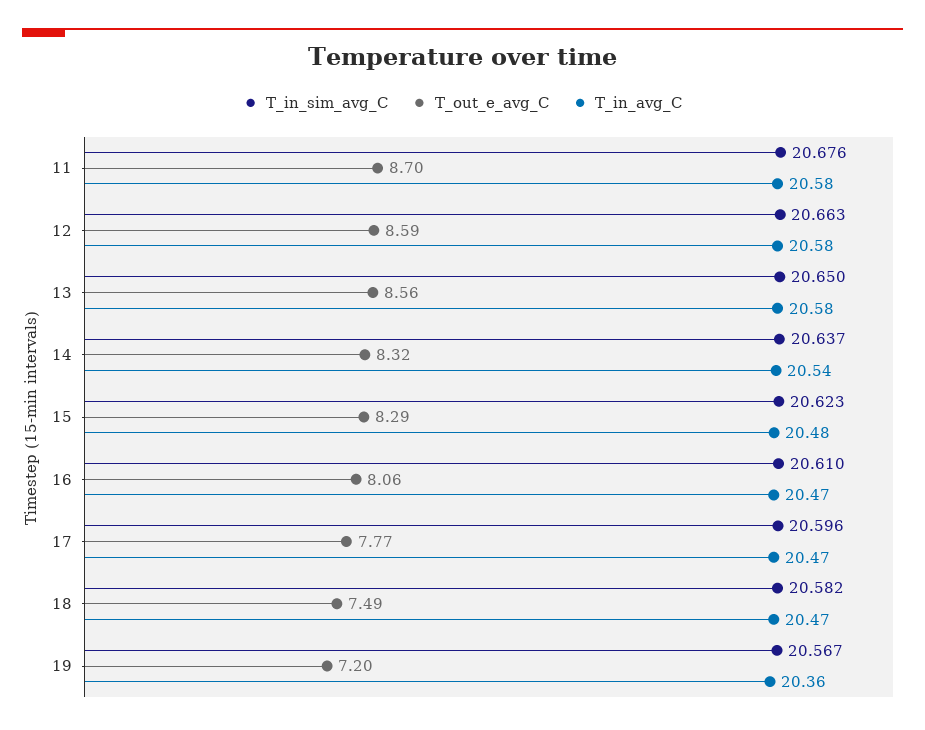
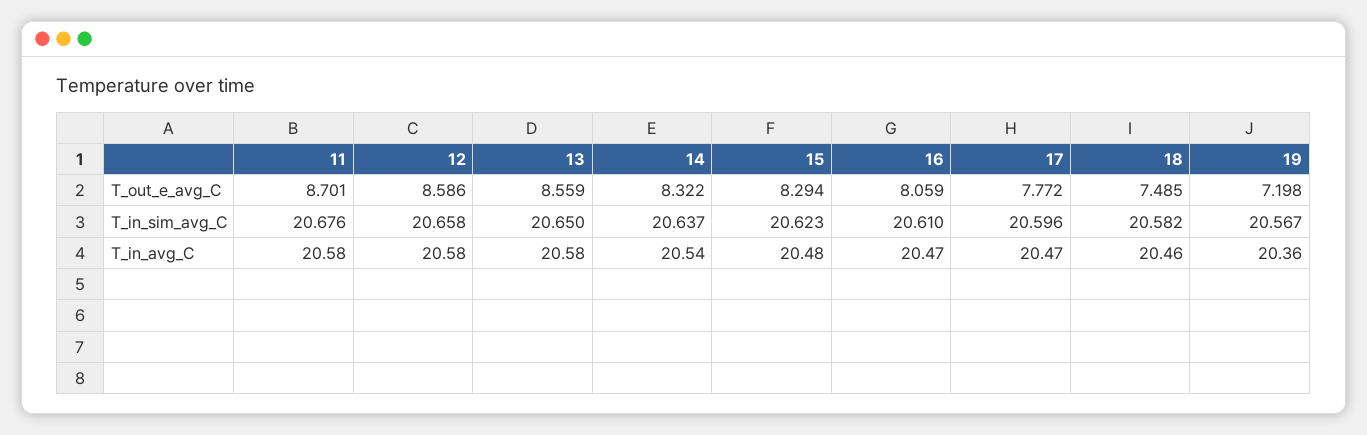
  {
    "T_in_sim_avg_C": {
      "11": 20.676,
-     "12": 20.663,
+     "12": 20.658,
      "13": 20.65,
      "14": 20.637,
      "15": 20.623,
      "16": 20.61,
      "17": 20.596,
      "18": 20.582,
      "19": 20.567
    },
    "T_out_e_avg_C": {
      "11": 8.701,
      "12": 8.586,
      "13": 8.559,
      "14": 8.322,
      "15": 8.294,
      "16": 8.059,
      "17": 7.772,
      "18": 7.485,
      "19": 7.198
    },
    "T_in_avg_C": {
      "11": 20.58,
      "12": 20.58,
      "13": 20.58,
      "14": 20.54,
      "15": 20.48,
      "16": 20.47,
      "17": 20.47,
-     "18": 20.47,
+     "18": 20.46,
      "19": 20.36
    }
  }

